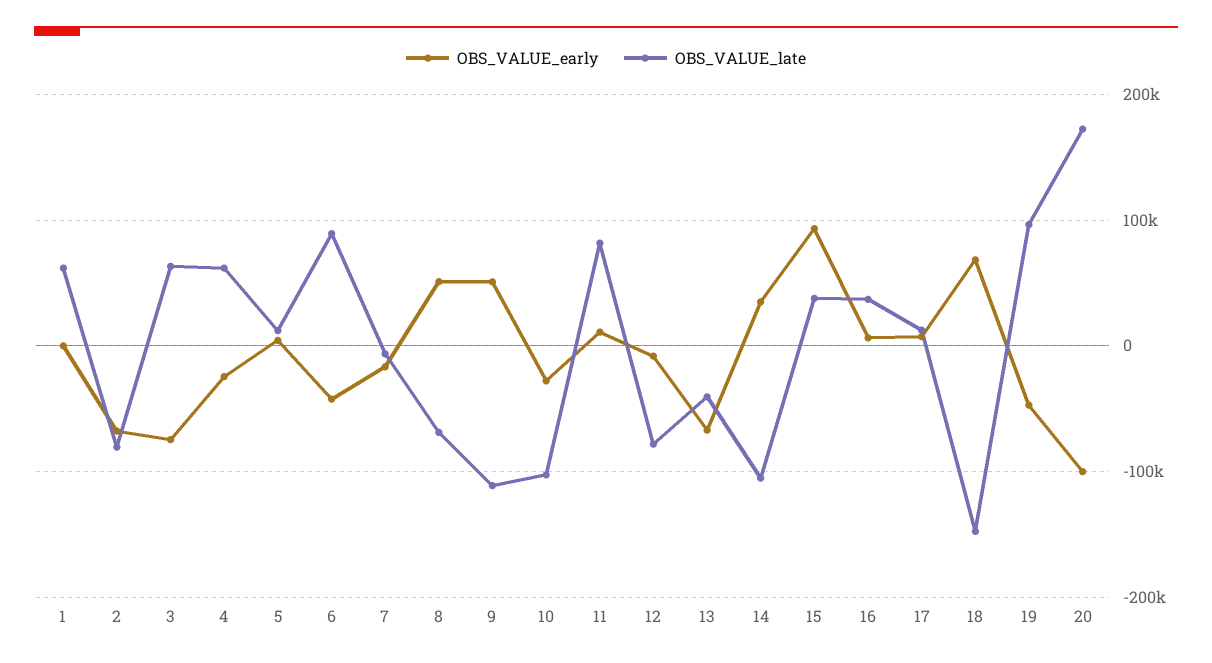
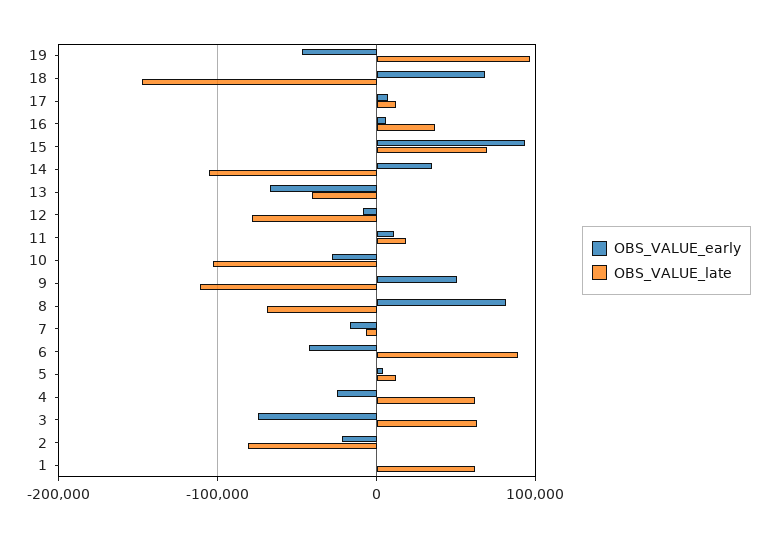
  {
    "OBS_VALUE_early": {
      "1": 0,
-     "2": -70000,
+     "2": -20000,
      "3": -70000,
      "4": -20000,
      "5": 0,
      "6": -40000,
      "7": -20000,
-     "8": 50000,
+     "8": 80000,
      "9": 50000,
      "10": -30000,
      "11": 10000,
      "12": -10000,
      "13": -70000,
      "14": 30000,
      "15": 90000,
      "16": 10000,
      "17": 10000,
      "18": 70000,
-     "19": -50000,
+     "19": -50000
-     "20": -100000
    },
    "OBS_VALUE_late": {
      "1": 60000,
      "2": -80000,
      "3": 60000,
      "4": 60000,
      "5": 10000,
      "6": 90000,
      "7": -10000,
      "8": -70000,
      "9": -110000,
      "10": -100000,
-     "11": 80000,
+     "11": 20000,
      "12": -80000,
      "13": -40000,
      "14": -110000,
-     "15": 40000,
+     "15": 70000,
      "16": 40000,
      "17": 10000,
      "18": -150000,
-     "19": 100000,
+     "19": 100000
-     "20": 170000
    }
  }

